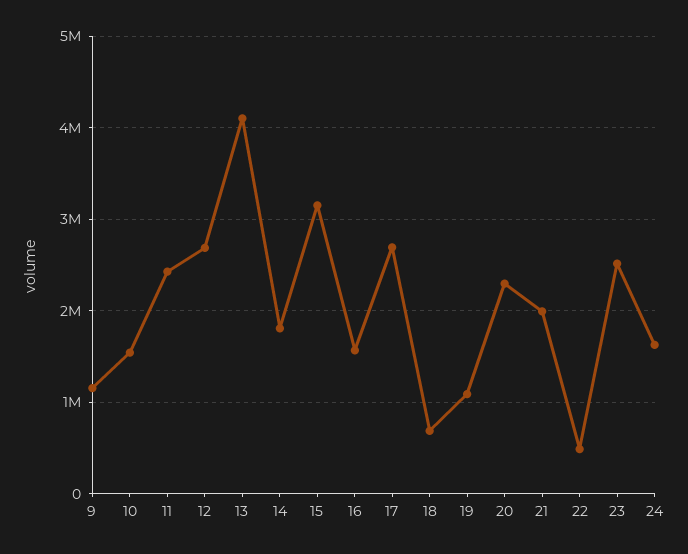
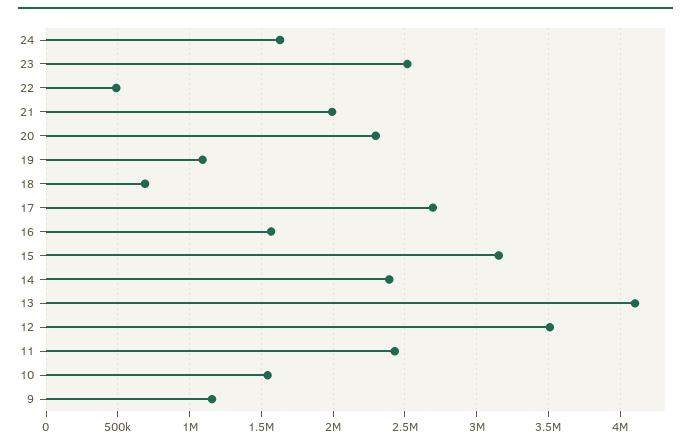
  {
    "9": 1150000,
    "10": 1550000,
    "11": 2450000,
-   "12": 2700000,
+   "12": 3500000,
    "13": 4100000,
-   "14": 1800000,
+   "14": 2400000,
    "15": 3150000,
    "16": 1550000,
    "17": 2700000,
    "18": 700000,
    "19": 1100000,
    "20": 2300000,
    "21": 2000000,
    "22": 500000,
    "23": 2500000,
    "24": 1650000
  }

